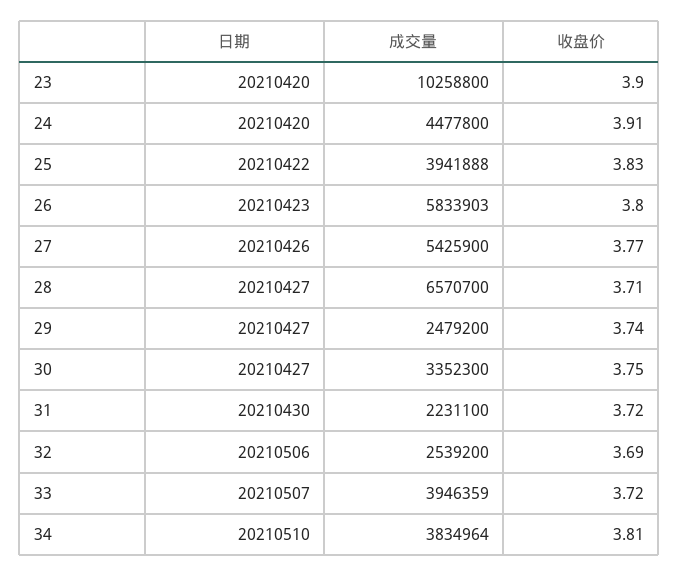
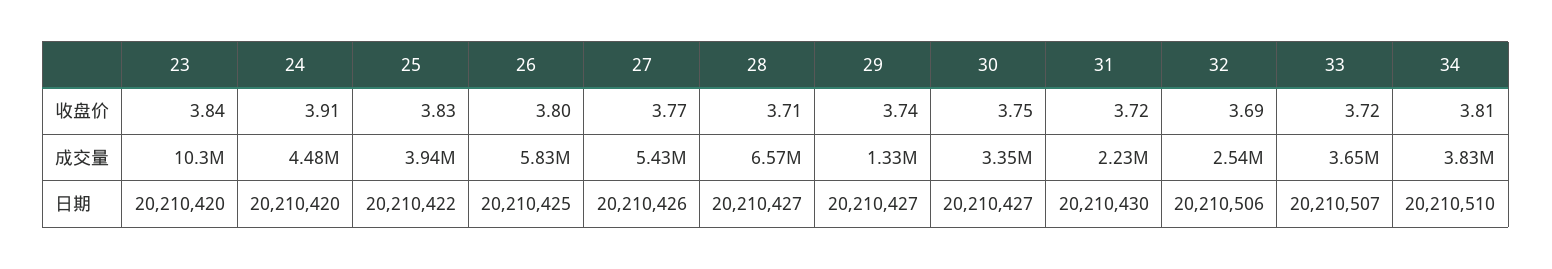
  {
    "日期": {
      "23": 20210420,
      "24": 20210420,
      "25": 20210422,
-     "26": 20210423,
+     "26": 20210425,
      "27": 20210426,
      "28": 20210427,
      "29": 20210427,
      "30": 20210427,
      "31": 20210430,
      "32": 20210506,
      "33": 20210507,
      "34": 20210510
    },
    "成交量": {
      "23": 10258800,
      "24": 4477800,
      "25": 3941888,
      "26": 5833903,
      "27": 5425900,
      "28": 6570700,
-     "29": 2479200,
+     "29": 1330000,
      "30": 3352300,
      "31": 2231100,
      "32": 2539200,
-     "33": 3946359,
+     "33": 3650000,
      "34": 3834964
    },
    "收盘价": {
-     "23": 3.9,
+     "23": 3.84,
      "24": 3.91,
      "25": 3.83,
      "26": 3.8,
      "27": 3.77,
      "28": 3.71,
      "29": 3.74,
      "30": 3.75,
      "31": 3.72,
      "32": 3.69,
      "33": 3.72,
      "34": 3.81
    }
  }

